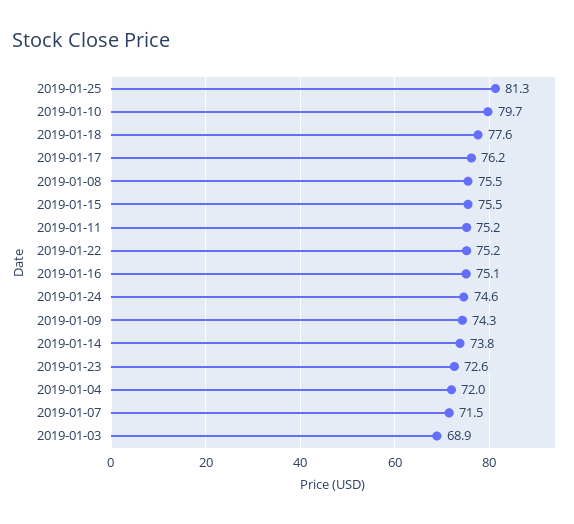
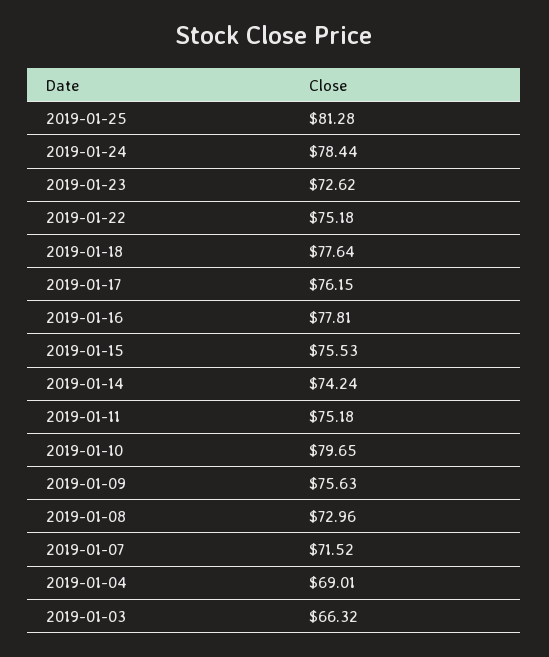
  {
    "2019-01-25": 81.28,
    "2019-01-10": 79.65,
    "2019-01-18": 77.64,
    "2019-01-17": 76.15,
-   "2019-01-08": 75.5,
+   "2019-01-08": 72.96,
    "2019-01-15": 75.53,
    "2019-01-11": 75.18,
    "2019-01-22": 75.18,
-   "2019-01-16": 75.1,
+   "2019-01-16": 77.81,
-   "2019-01-24": 74.6,
+   "2019-01-24": 78.44,
-   "2019-01-09": 74.3,
+   "2019-01-09": 75.63,
-   "2019-01-14": 73.8,
+   "2019-01-14": 74.24,
    "2019-01-23": 72.62,
-   "2019-01-04": 72,
+   "2019-01-04": 69.01,
    "2019-01-07": 71.52,
-   "2019-01-03": 68.9
+   "2019-01-03": 66.32
  }

